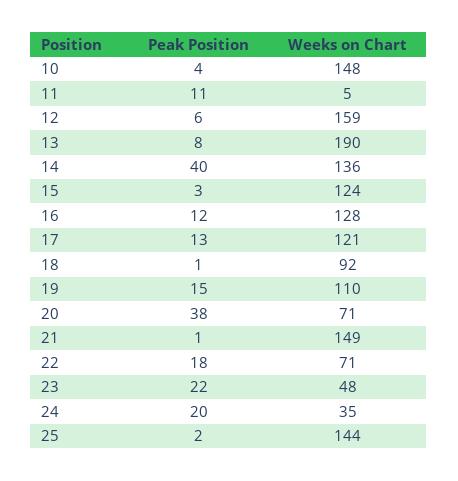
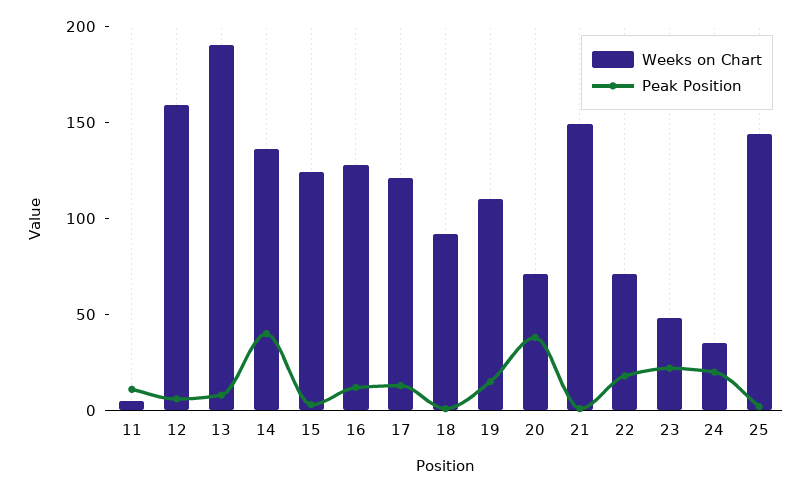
  {
    "Peak Position": {
-     "10": 4,
      "11": 11,
      "12": 6,
      "13": 8,
      "14": 40,
      "15": 3,
      "16": 12,
      "17": 13,
      "18": 1,
      "19": 15,
      "20": 38,
      "21": 1,
      "22": 18,
      "23": 22,
      "24": 20,
      "25": 2
    },
    "Weeks on Chart": {
-     "10": 148,
      "11": 5,
      "12": 159,
      "13": 190,
      "14": 136,
      "15": 124,
      "16": 128,
      "17": 121,
      "18": 92,
      "19": 110,
      "20": 71,
      "21": 149,
      "22": 71,
      "23": 48,
      "24": 35,
      "25": 144
    }
  }

